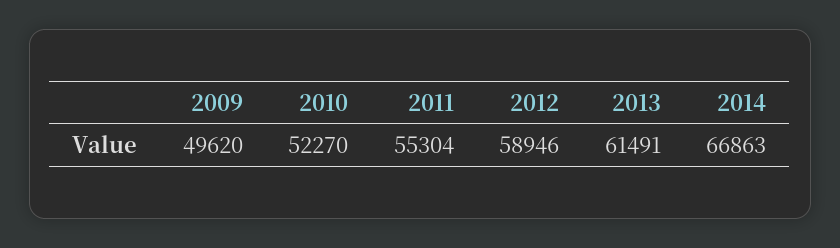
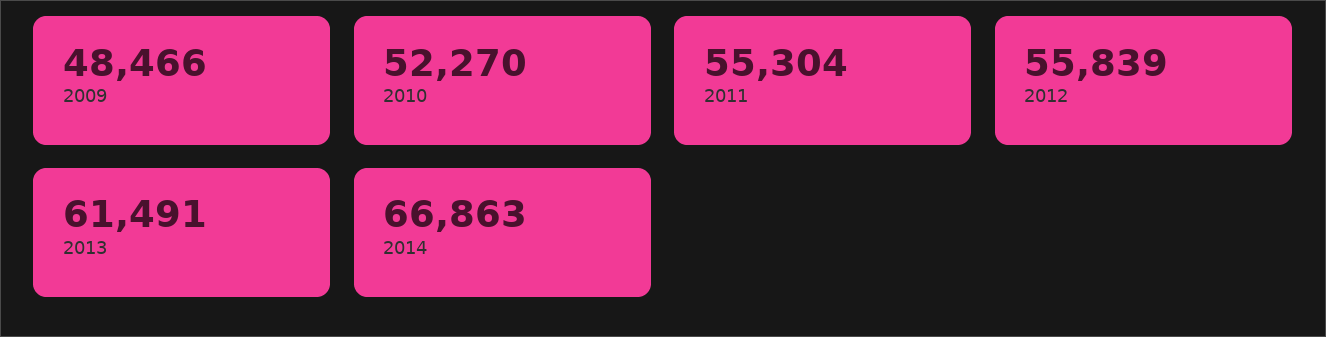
  {
-   "2009": 49620,
+   "2009": 48466,
    "2010": 52270,
    "2011": 55304,
-   "2012": 58946,
+   "2012": 55839,
    "2013": 61491,
    "2014": 66863
  }

